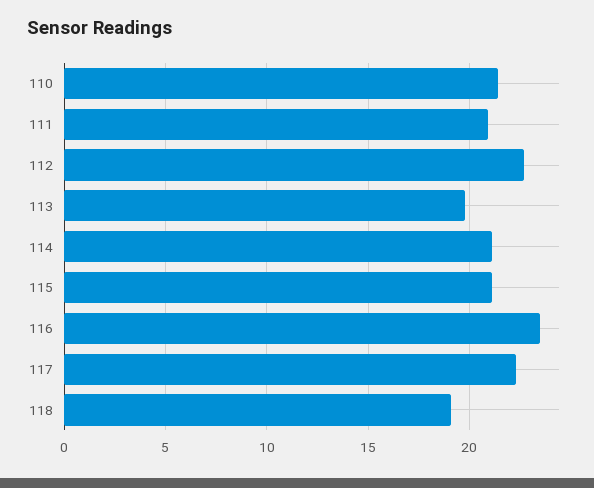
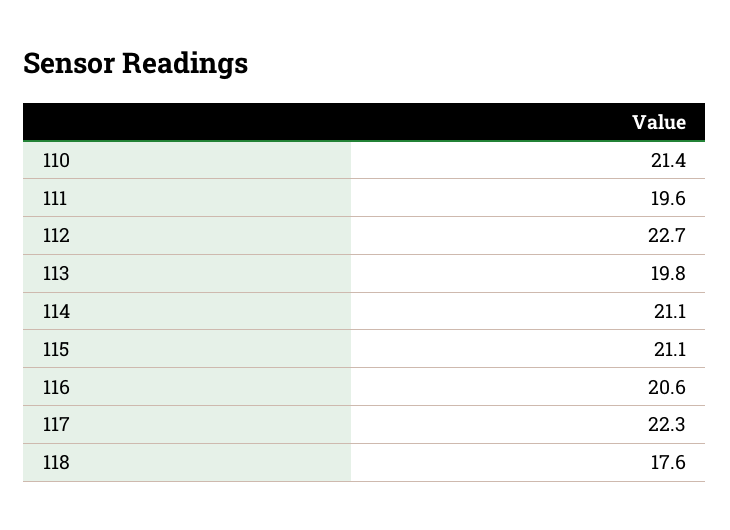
  {
    "110": 21.4,
-   "111": 21,
+   "111": 19.6,
    "112": 22.7,
    "113": 19.8,
    "114": 21.1,
    "115": 21.1,
-   "116": 23.5,
+   "116": 20.6,
    "117": 22.3,
-   "118": 19
+   "118": 17.6
  }

